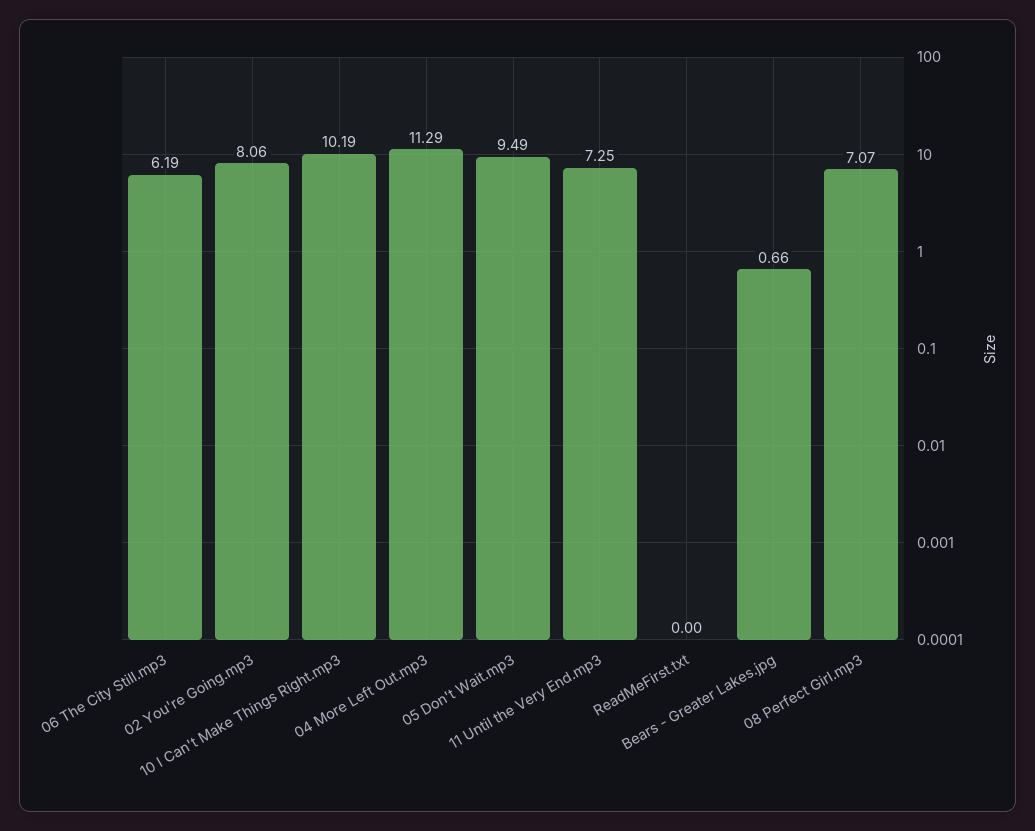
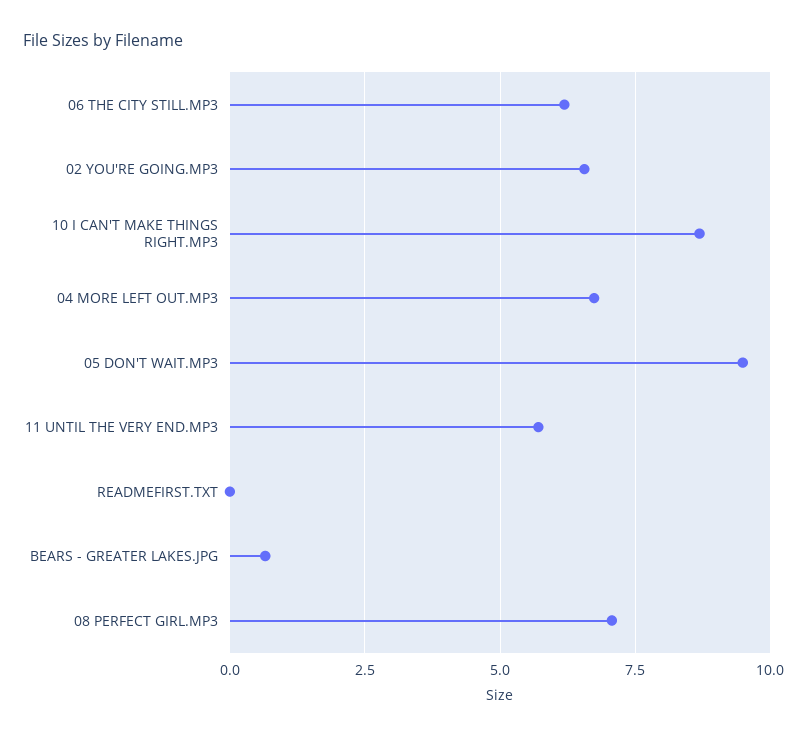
  {
    "06 The City Still.mp3": 6.19,
-   "02 You're Going.mp3": 8.06,
+   "02 You're Going.mp3": 6.5,
-   "10 I Can't Make Things Right.mp3": 10.19,
+   "10 I Can't Make Things Right.mp3": 8.75,
-   "04 More Left Out.mp3": 11.29,
+   "04 More Left Out.mp3": 6.75,
    "05 Don't Wait.mp3": 9.49,
-   "11 Until the Very End.mp3": 7.25,
+   "11 Until the Very End.mp3": 5.75,
    "ReadMeFirst.txt": 0,
    "Bears - Greater Lakes.jpg": 0.66,
    "08 Perfect Girl.mp3": 7.07
  }

